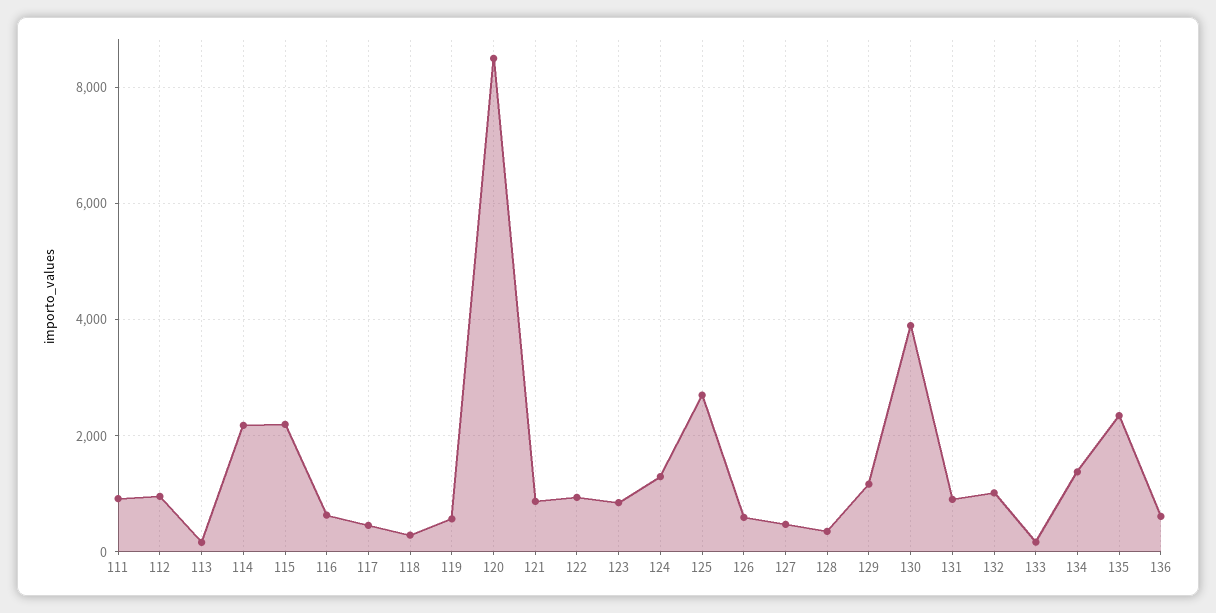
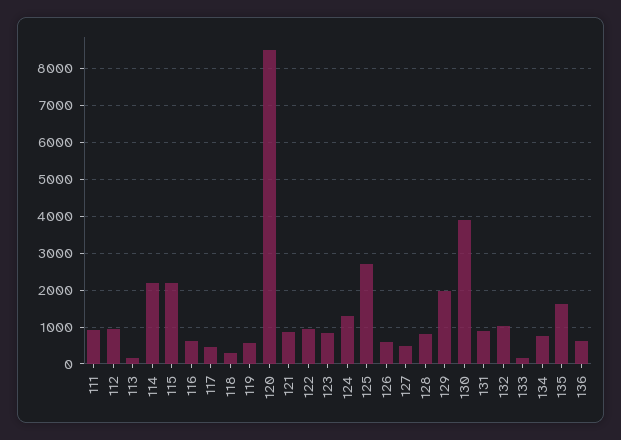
  {
    "111": 1000,
    "112": 1000,
    "113": 200,
    "114": 2200,
    "115": 2200,
    "116": 600,
    "117": 400,
    "118": 200,
    "119": 600,
    "120": 8600,
    "121": 800,
    "122": 1000,
    "123": 800,
    "124": 1400,
    "125": 2800,
    "126": 600,
    "127": 400,
-   "128": 400,
+   "128": 800,
-   "129": 1200,
+   "129": 2000,
    "130": 4000,
    "131": 1000,
    "132": 1000,
    "133": 200,
-   "134": 1400,
+   "134": 800,
-   "135": 2400,
+   "135": 1600,
    "136": 600
  }

